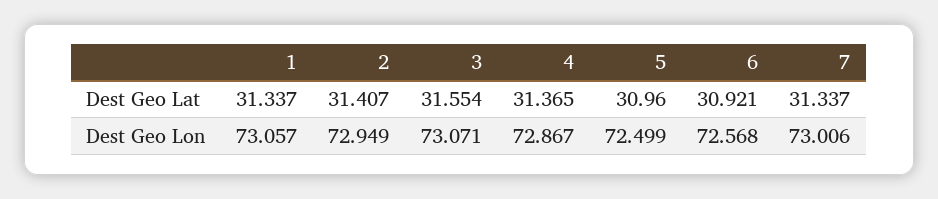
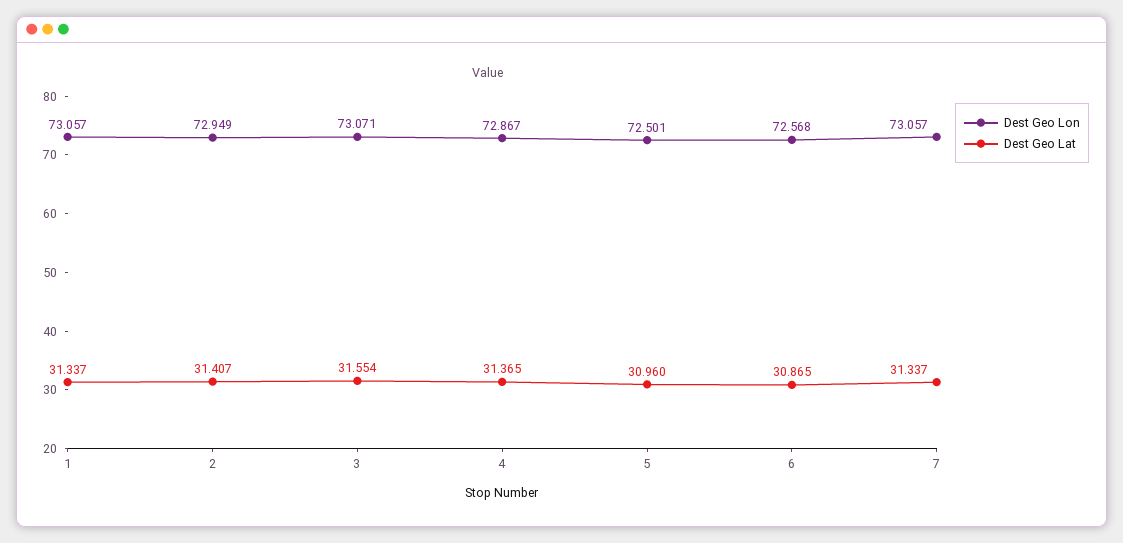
  {
    "Dest Geo Lat": {
      "1": 31.337,
      "2": 31.407,
      "3": 31.554,
      "4": 31.365,
      "5": 30.96,
-     "6": 30.921,
+     "6": 30.865,
      "7": 31.337
    },
    "Dest Geo Lon": {
      "1": 73.057,
      "2": 72.949,
      "3": 73.071,
      "4": 72.867,
-     "5": 72.499,
+     "5": 72.501,
      "6": 72.568,
-     "7": 73.006
+     "7": 73.057
    }
  }

